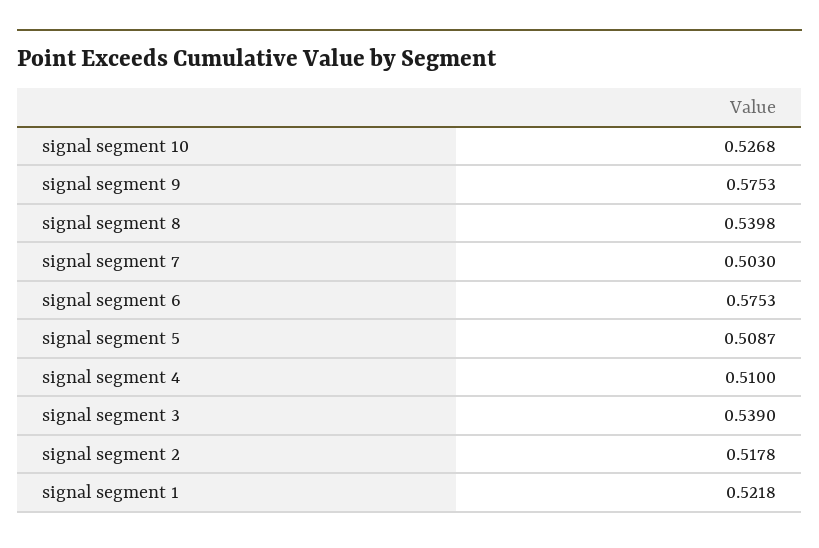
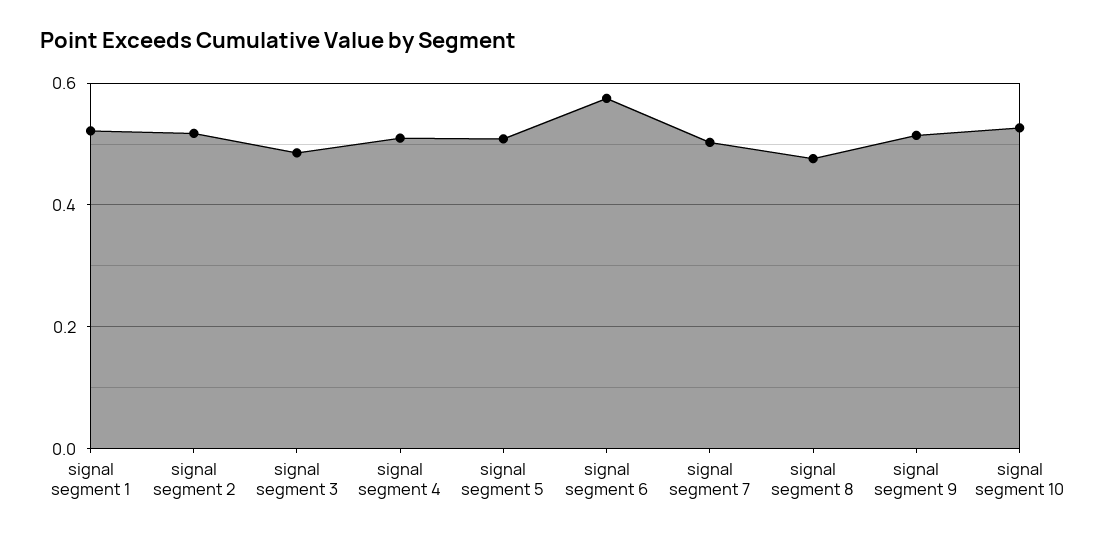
  {
    "signal segment 10": 0.5268,
-   "signal segment 9": 0.5753,
+   "signal segment 9": 0.52,
-   "signal segment 8": 0.5398,
+   "signal segment 8": 0.48,
    "signal segment 7": 0.503,
    "signal segment 6": 0.5753,
    "signal segment 5": 0.5087,
    "signal segment 4": 0.51,
-   "signal segment 3": 0.539,
+   "signal segment 3": 0.48,
    "signal segment 2": 0.5178,
    "signal segment 1": 0.5218
  }

